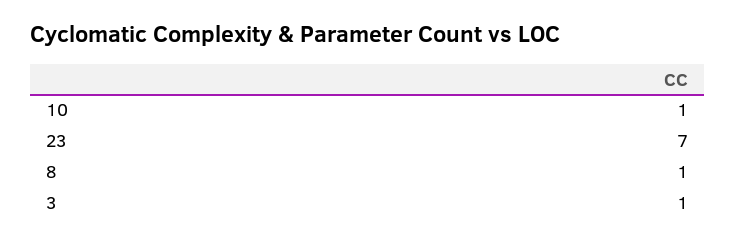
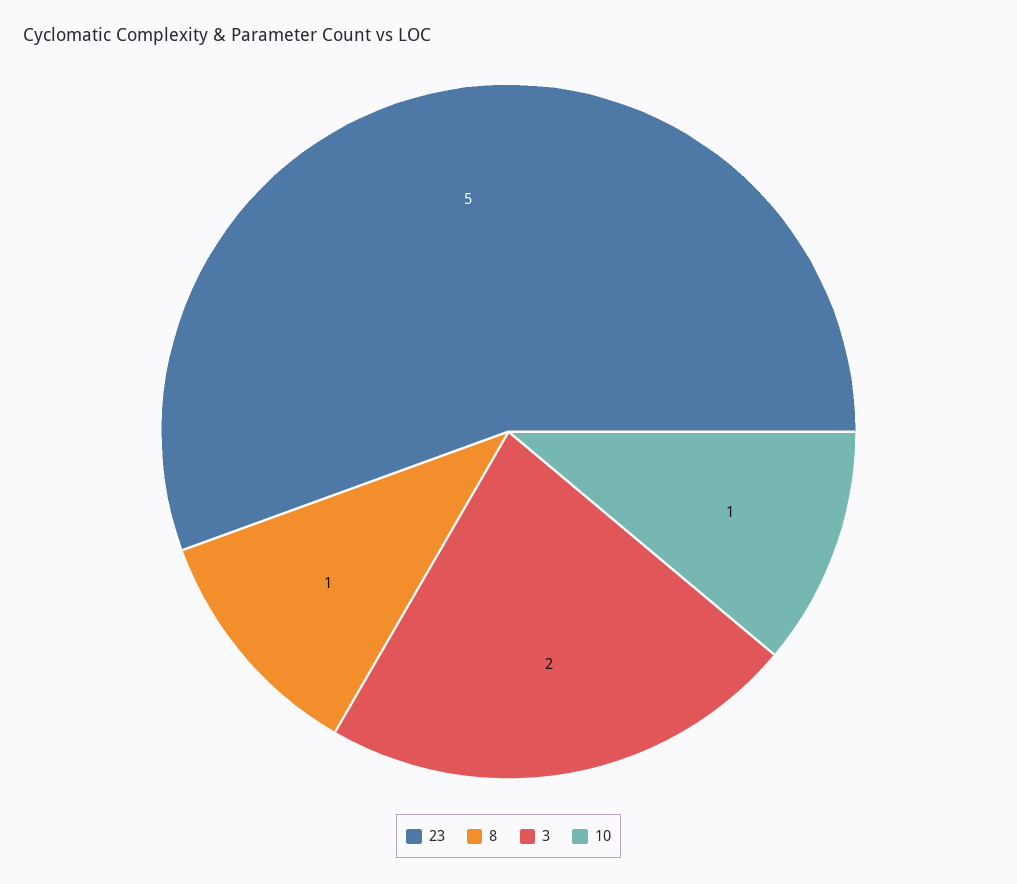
  {
    "10": 1,
-   "23": 7,
+   "23": 5,
    "8": 1,
-   "3": 1
+   "3": 2
  }

